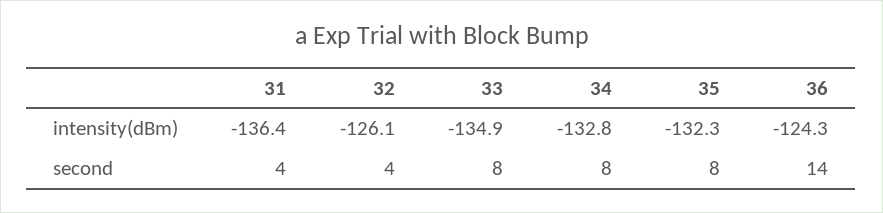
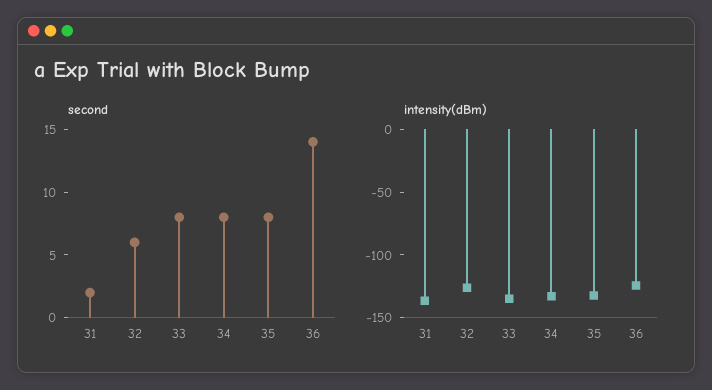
  {
    "intensity(dBm)": {
      "31": -136.4,
      "32": -126.1,
      "33": -134.9,
      "34": -132.8,
      "35": -132.3,
      "36": -124.3
    },
    "second": {
-     "31": 4,
+     "31": 2,
-     "32": 4,
+     "32": 6,
      "33": 8,
      "34": 8,
      "35": 8,
      "36": 14
    }
  }

